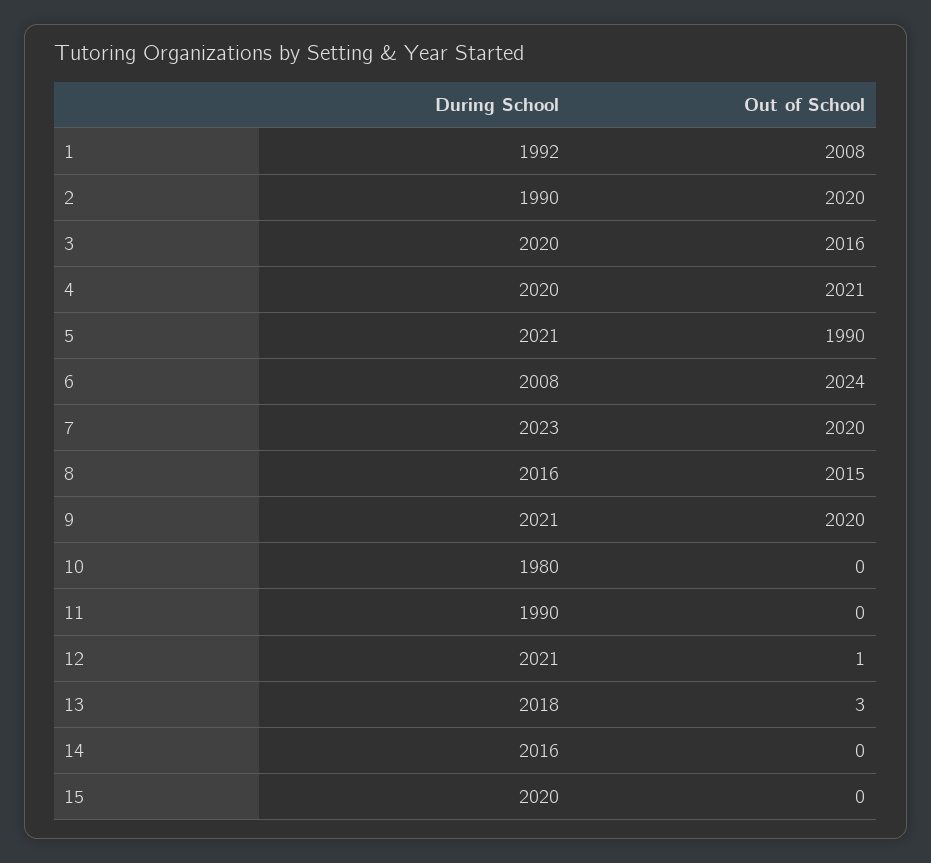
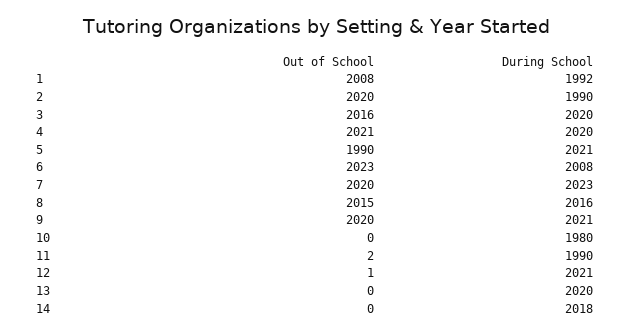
  {
    "During School": {
      "1": 1992,
      "2": 1990,
      "3": 2020,
      "4": 2020,
      "5": 2021,
      "6": 2008,
      "7": 2023,
      "8": 2016,
      "9": 2021,
      "10": 1980,
      "11": 1990,
      "12": 2021,
-     "13": 2018,
+     "13": 2020,
-     "14": 2016,
+     "14": 2018
-     "15": 2020
    },
    "Out of School": {
      "1": 2008,
      "2": 2020,
      "3": 2016,
      "4": 2021,
      "5": 1990,
-     "6": 2024,
+     "6": 2023,
      "7": 2020,
      "8": 2015,
      "9": 2020,
      "10": 0,
-     "11": 0,
+     "11": 2,
      "12": 1,
-     "13": 3,
+     "13": 0,
-     "14": 0,
+     "14": 0
-     "15": 0
    }
  }

